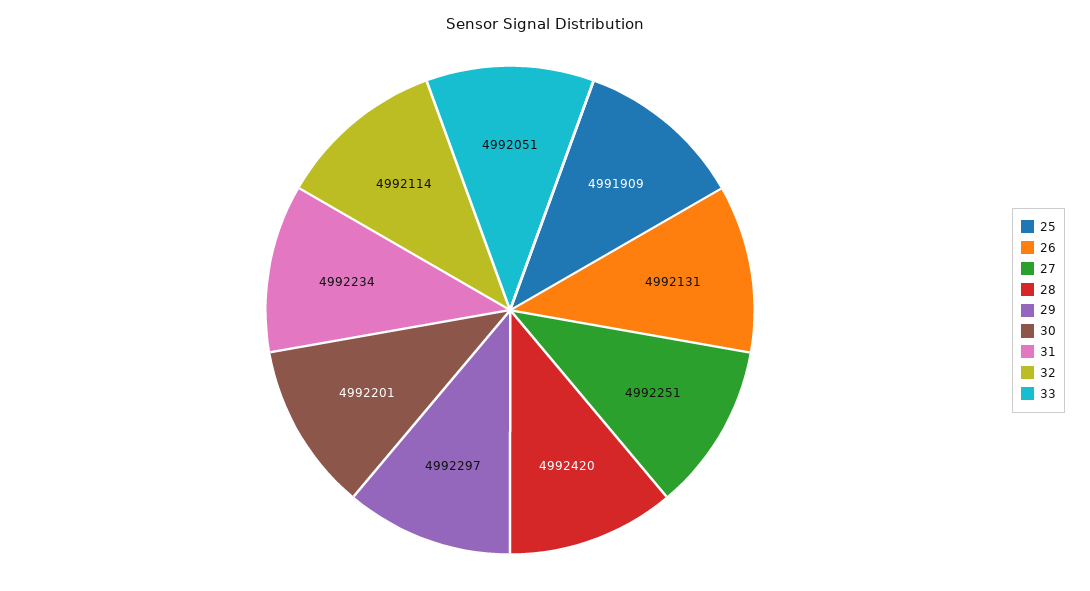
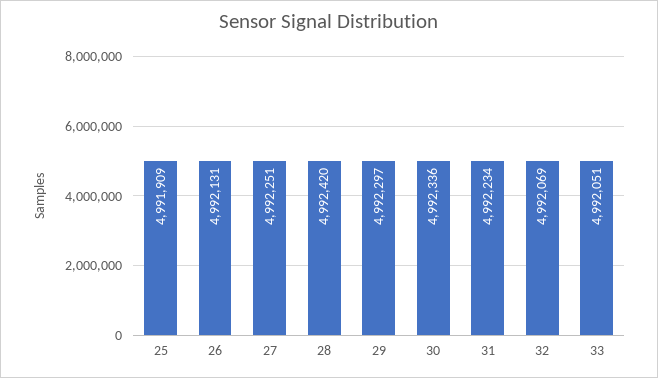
  {
    "25": 4991909,
    "26": 4992131,
    "27": 4992251,
    "28": 4992420,
    "29": 4992297,
-   "30": 4992201,
+   "30": 4992336,
    "31": 4992234,
-   "32": 4992114,
+   "32": 4992069,
    "33": 4992051
  }

